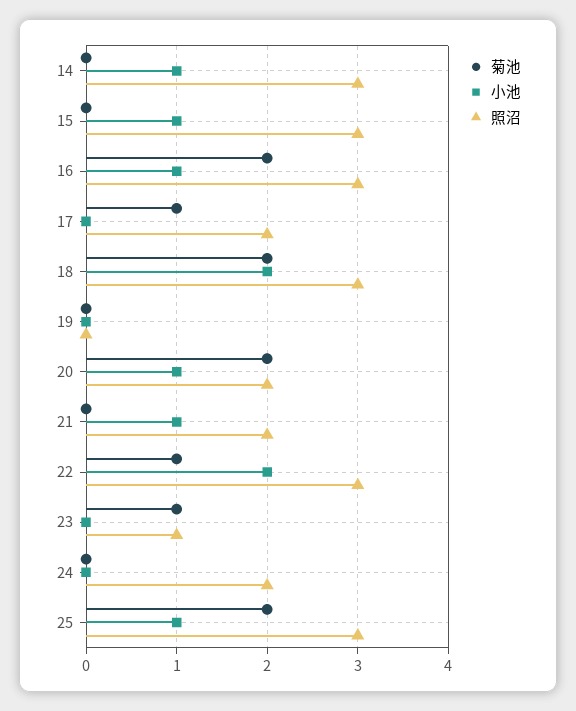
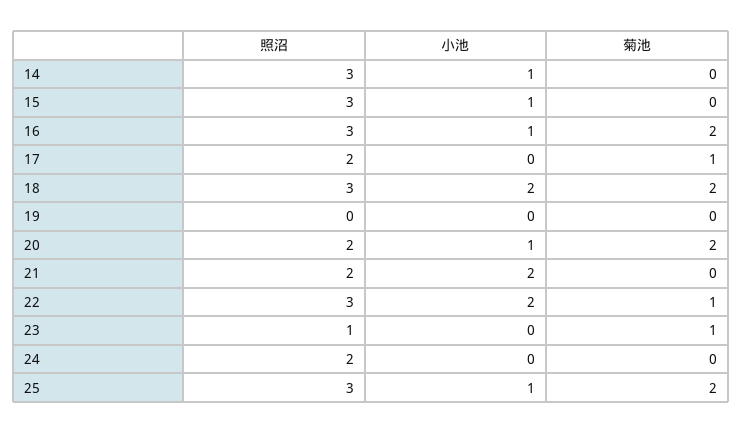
  {
    "菊池": {
      "14": 0,
      "15": 0,
      "16": 2,
      "17": 1,
      "18": 2,
      "19": 0,
      "20": 2,
      "21": 0,
      "22": 1,
      "23": 1,
      "24": 0,
      "25": 2
    },
    "小池": {
      "14": 1,
      "15": 1,
      "16": 1,
      "17": 0,
      "18": 2,
      "19": 0,
      "20": 1,
-     "21": 1,
+     "21": 2,
      "22": 2,
      "23": 0,
      "24": 0,
      "25": 1
    },
    "照沼": {
      "14": 3,
      "15": 3,
      "16": 3,
      "17": 2,
      "18": 3,
      "19": 0,
      "20": 2,
      "21": 2,
      "22": 3,
      "23": 1,
      "24": 2,
      "25": 3
    }
  }

